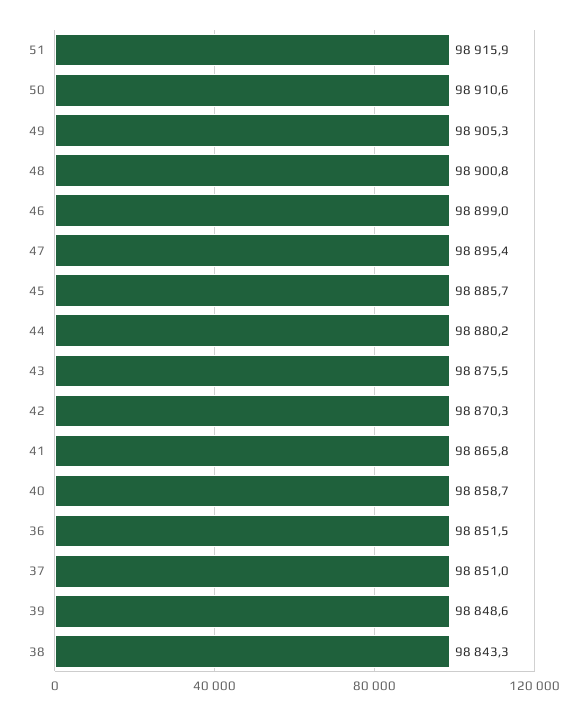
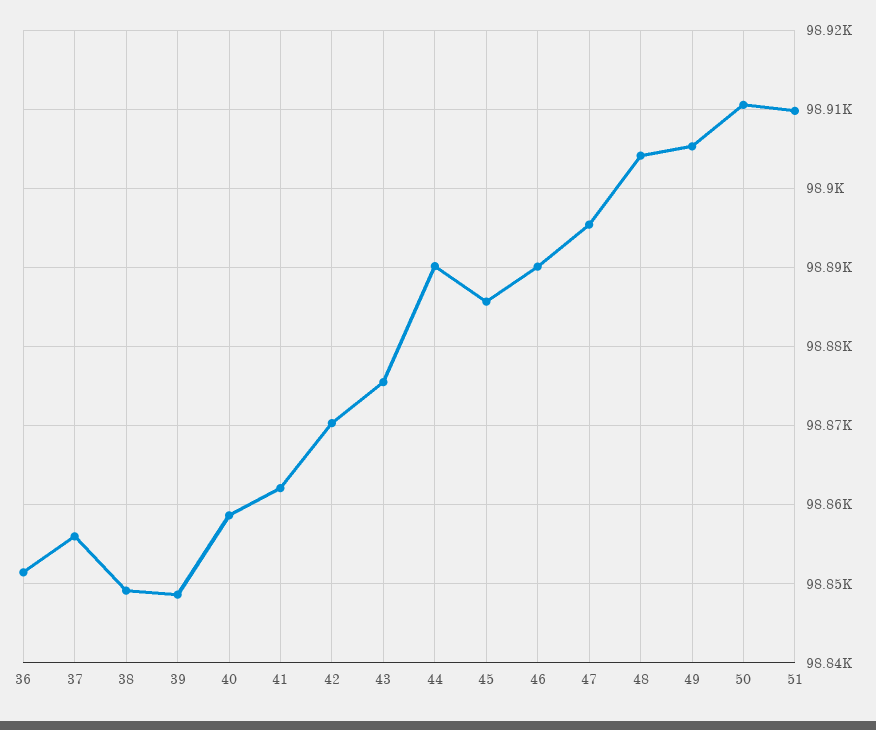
  {
-   "51": 98915.9,
+   "51": 98910,
    "50": 98910.6,
    "49": 98905.3,
-   "48": 98900.8,
+   "48": 98904,
-   "46": 98899,
+   "46": 98890,
    "47": 98895.4,
    "45": 98885.7,
-   "44": 98880.2,
+   "44": 98890,
    "43": 98875.5,
    "42": 98870.3,
-   "41": 98865.8,
+   "41": 98862,
    "40": 98858.7,
    "36": 98851.5,
-   "37": 98851,
+   "37": 98856,
    "39": 98848.6,
-   "38": 98843.3
+   "38": 98849
  }

